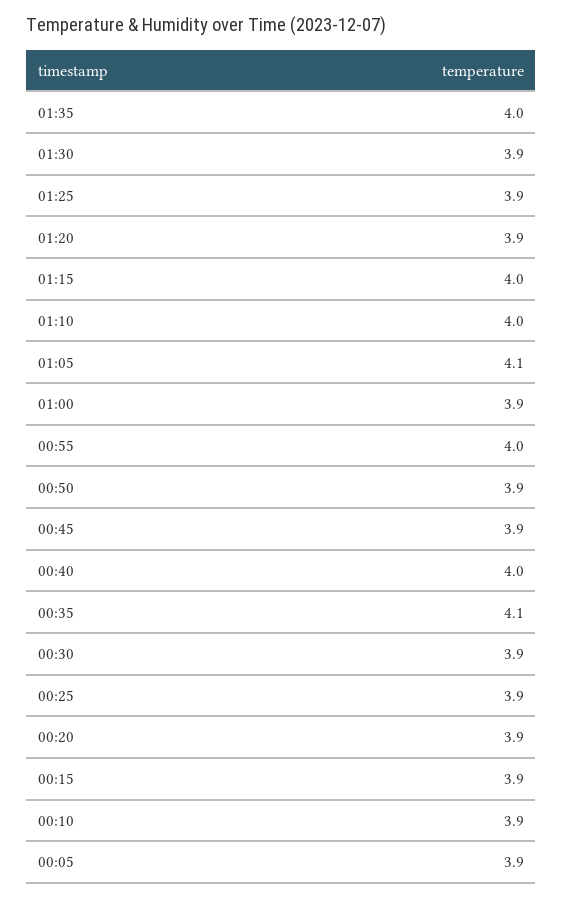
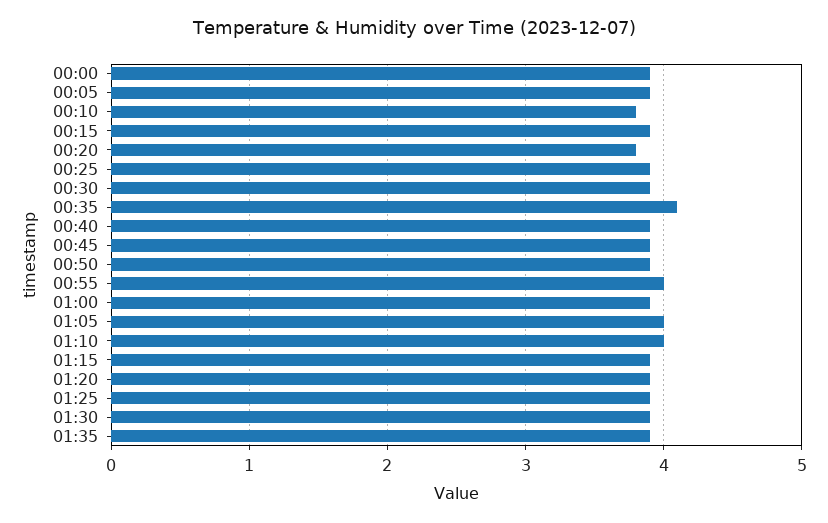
  {
-   "01:35": 4,
+   "01:35": 3.9,
    "01:30": 3.9,
    "01:25": 3.9,
    "01:20": 3.9,
-   "01:15": 4,
+   "01:15": 3.9,
    "01:10": 4,
-   "01:05": 4.1,
+   "01:05": 4,
    "01:00": 3.9,
    "00:55": 4,
    "00:50": 3.9,
    "00:45": 3.9,
-   "00:40": 4,
+   "00:40": 3.9,
    "00:35": 4.1,
    "00:30": 3.9,
    "00:25": 3.9,
-   "00:20": 3.9,
+   "00:20": 3.8,
    "00:15": 3.9,
-   "00:10": 3.9,
+   "00:10": 3.8,
-   "00:05": 3.9
+   "00:05": 3.9,
+   "00:00": 3.9
  }

